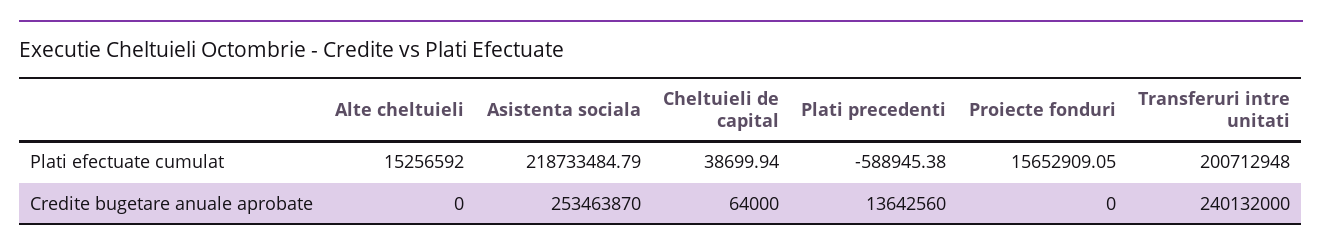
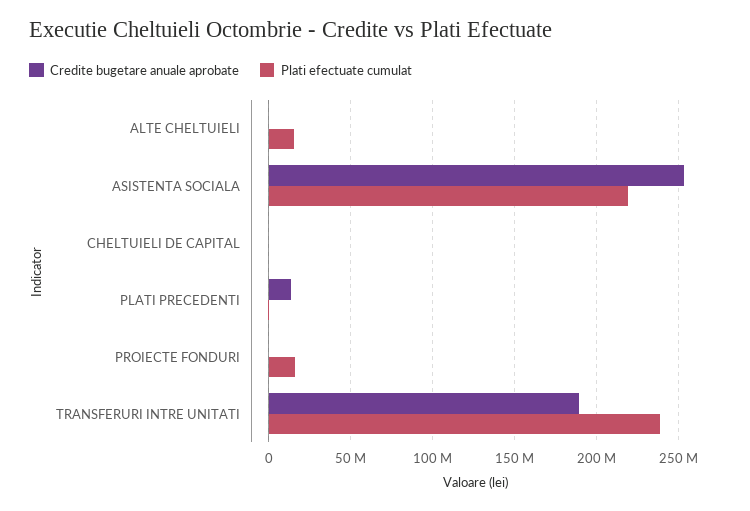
  {
    "Plati efectuate cumulat": {
      "Alte cheltuieli": 15256592,
      "Asistenta sociala": 218733484.79,
      "Cheltuieli de capital": 38699.94,
      "Plati precedenti": -588945.38,
      "Proiecte fonduri": 15652909.05,
-     "Transferuri intre unitati": 200712948
+     "Transferuri intre unitati": 240000000
    },
    "Credite bugetare anuale aprobate": {
      "Alte cheltuieli": 0,
      "Asistenta sociala": 253463870,
      "Cheltuieli de capital": 64000,
      "Plati precedenti": 13642560,
      "Proiecte fonduri": 0,
-     "Transferuri intre unitati": 240132000
+     "Transferuri intre unitati": 190000000
    }
  }

